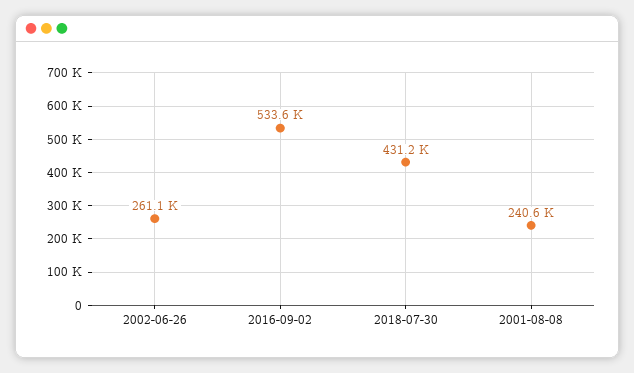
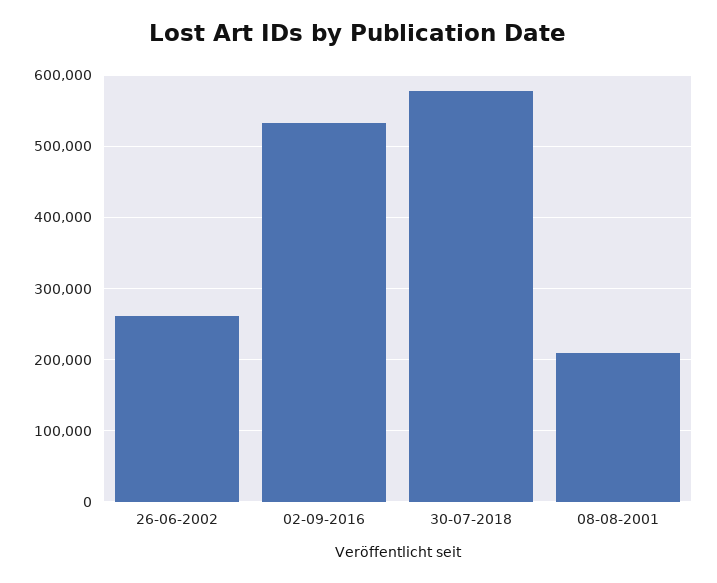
  {
    "2002-06-26": 261100,
    "2016-09-02": 533600,
-   "2018-07-30": 431200,
+   "2018-07-30": 580000,
-   "2001-08-08": 240600
+   "2001-08-08": 210000
  }

